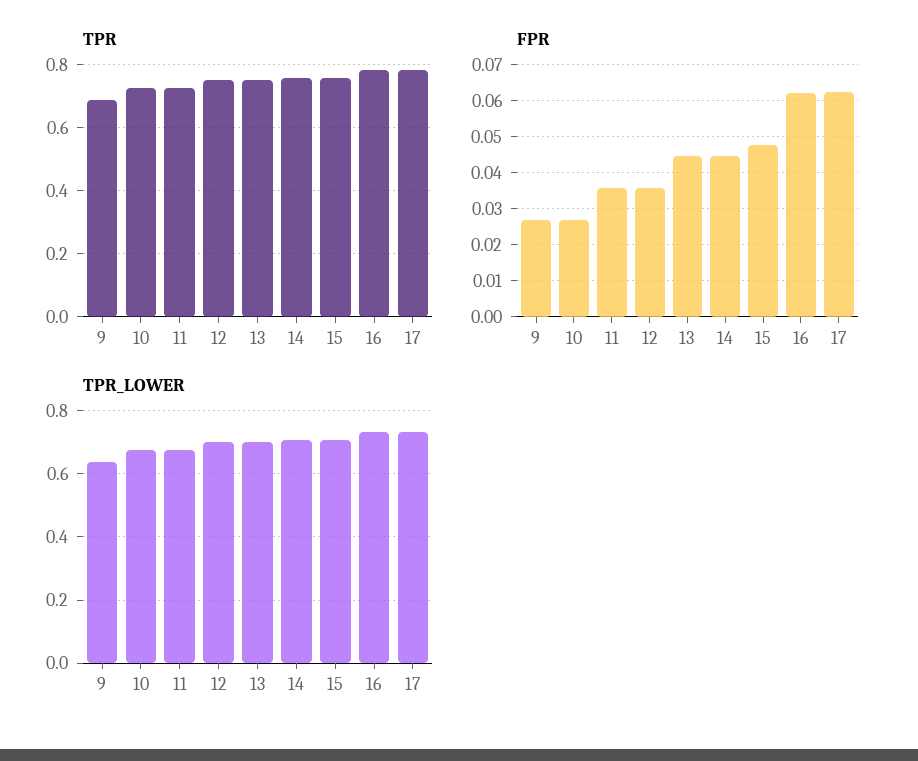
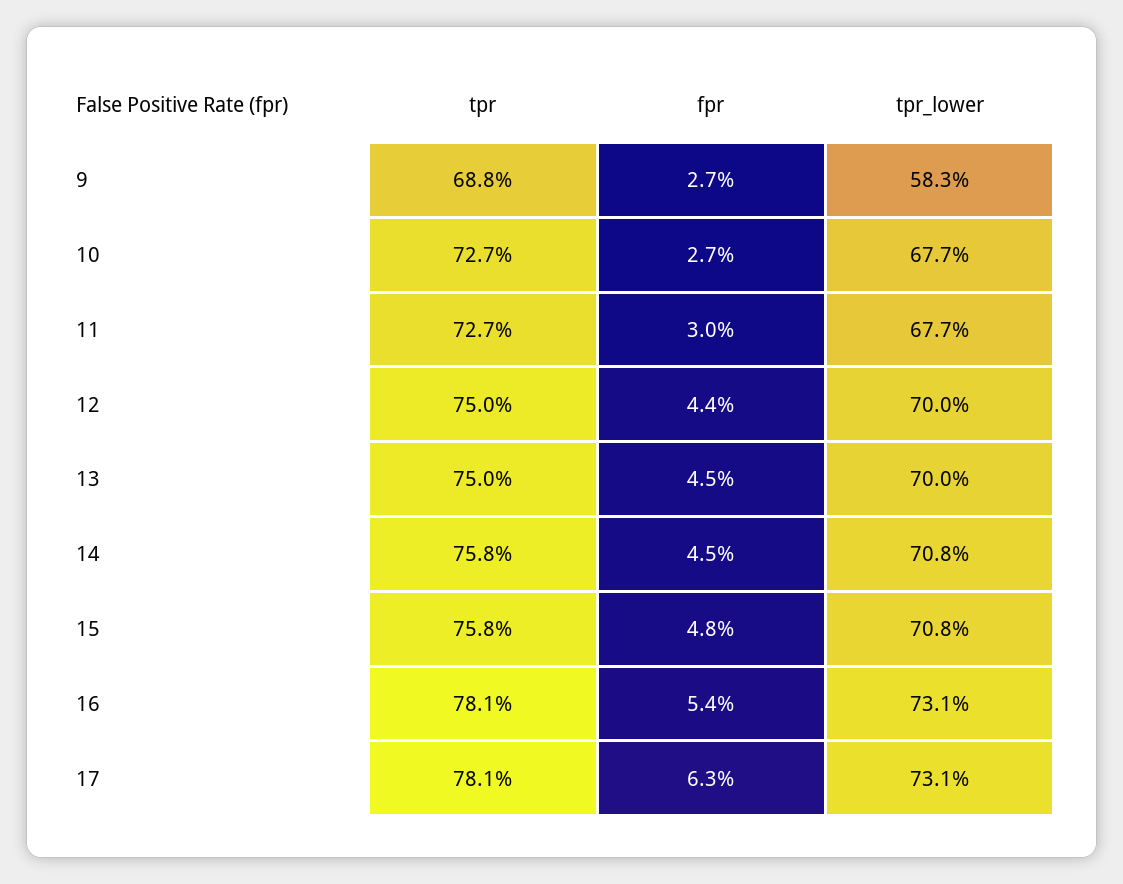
  {
    "TPR": {
      "9": 0.688,
      "10": 0.727,
      "11": 0.727,
      "12": 0.75,
      "13": 0.75,
      "14": 0.758,
      "15": 0.758,
      "16": 0.781,
      "17": 0.781
    },
    "FPR": {
      "9": 0.027,
      "10": 0.027,
-     "11": 0.036,
+     "11": 0.03,
-     "12": 0.036,
+     "12": 0.044,
      "13": 0.045,
      "14": 0.045,
      "15": 0.048,
-     "16": 0.062,
+     "16": 0.054,
      "17": 0.063
    },
    "TPR_LOWER": {
-     "9": 0.64,
+     "9": 0.583,
      "10": 0.677,
      "11": 0.677,
      "12": 0.7,
      "13": 0.7,
      "14": 0.708,
      "15": 0.708,
      "16": 0.731,
      "17": 0.731
    }
  }

